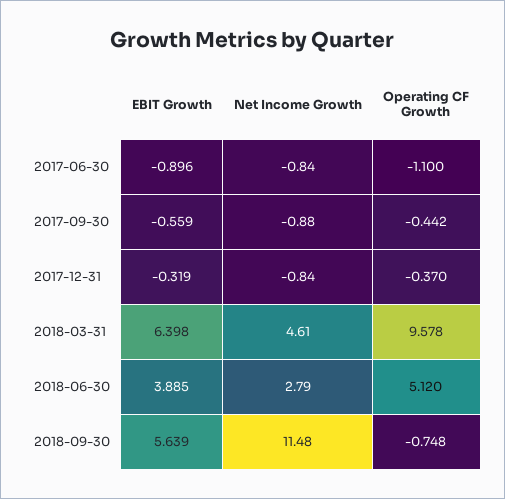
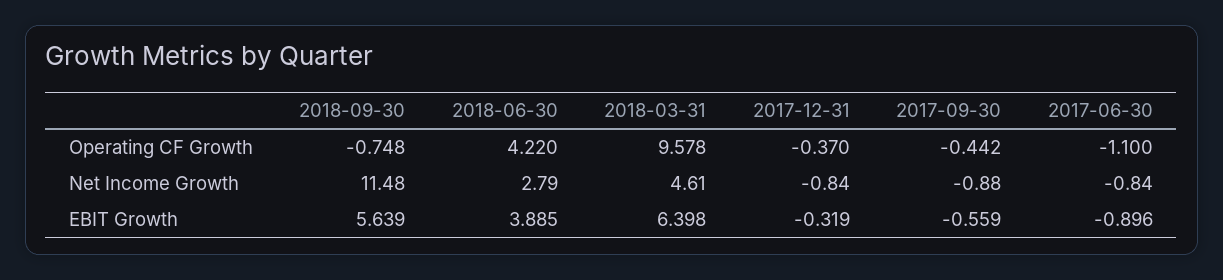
  {
    "EBIT Growth": {
      "2017-06-30": -0.896,
      "2017-09-30": -0.559,
      "2017-12-31": -0.319,
      "2018-03-31": 6.398,
      "2018-06-30": 3.885,
      "2018-09-30": 5.639
    },
    "Net Income Growth": {
      "2017-06-30": -0.84,
      "2017-09-30": -0.88,
      "2017-12-31": -0.84,
      "2018-03-31": 4.61,
      "2018-06-30": 2.79,
      "2018-09-30": 11.48
    },
    "Operating CF Growth": {
      "2017-06-30": -1.1,
      "2017-09-30": -0.442,
      "2017-12-31": -0.37,
      "2018-03-31": 9.578,
-     "2018-06-30": 5.12,
+     "2018-06-30": 4.22,
      "2018-09-30": -0.748
    }
  }

